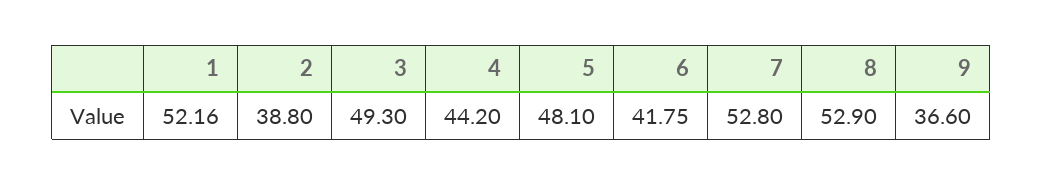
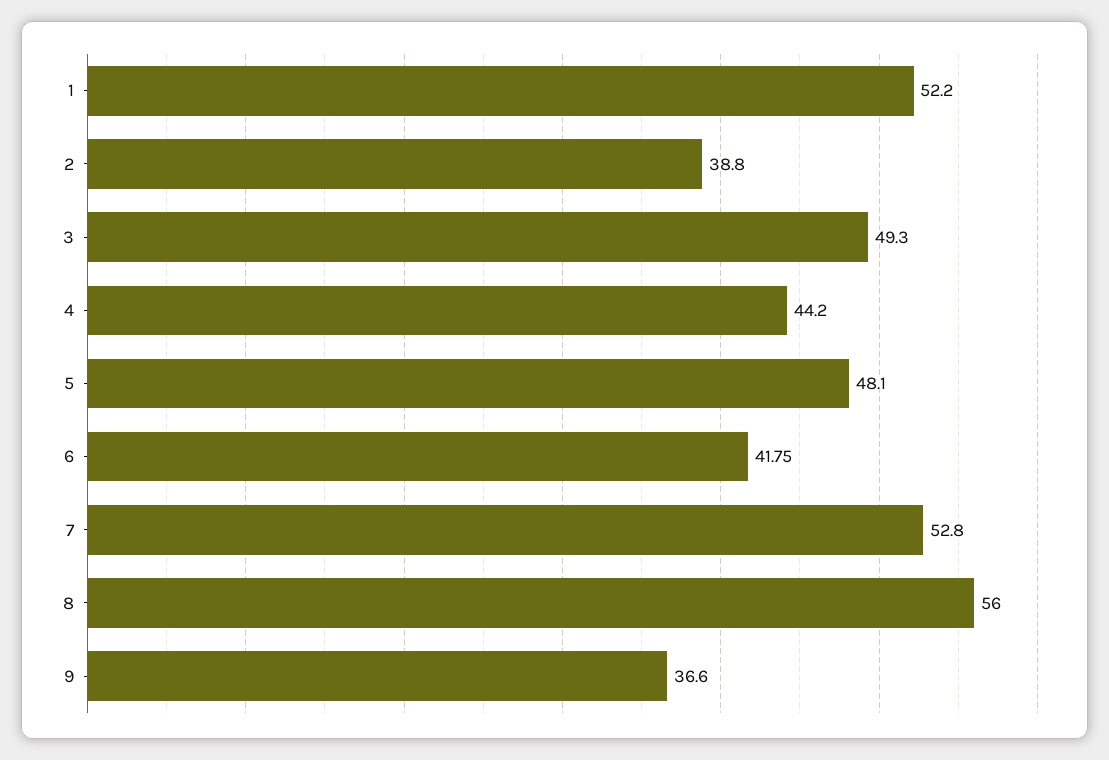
  {
-   "1": 52.16,
+   "1": 52.2,
    "2": 38.8,
    "3": 49.3,
    "4": 44.2,
    "5": 48.1,
    "6": 41.75,
    "7": 52.8,
-   "8": 52.9,
+   "8": 56,
    "9": 36.6
  }

